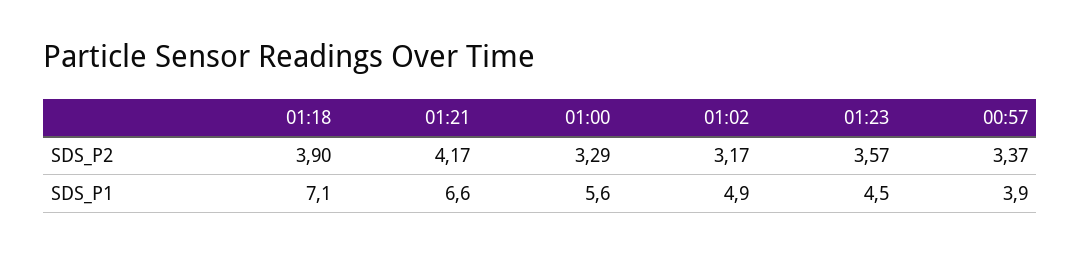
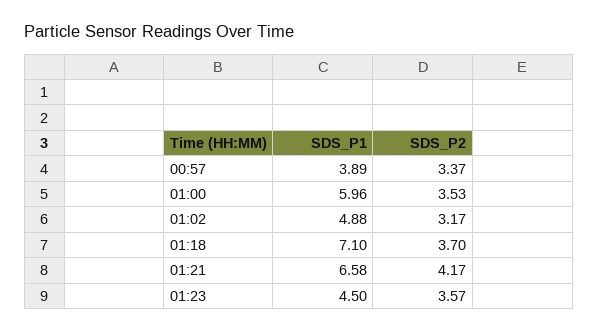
  {
    "01:18": {
-     "SDS_P2": 3.9,
+     "SDS_P2": 3.7,
      "SDS_P1": 7.1
    },
    "01:21": {
      "SDS_P2": 4.17,
      "SDS_P1": 6.58
    },
    "01:00": {
-     "SDS_P2": 3.29,
+     "SDS_P2": 3.53,
-     "SDS_P1": 5.6
+     "SDS_P1": 5.96
    },
    "01:02": {
      "SDS_P2": 3.17,
      "SDS_P1": 4.88
    },
    "01:23": {
      "SDS_P2": 3.57,
      "SDS_P1": 4.5
    },
    "00:57": {
      "SDS_P2": 3.37,
      "SDS_P1": 3.89
    }
  }

